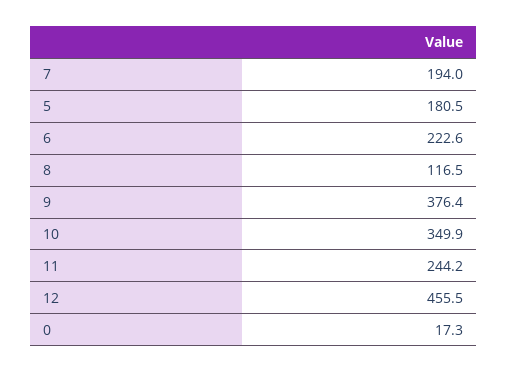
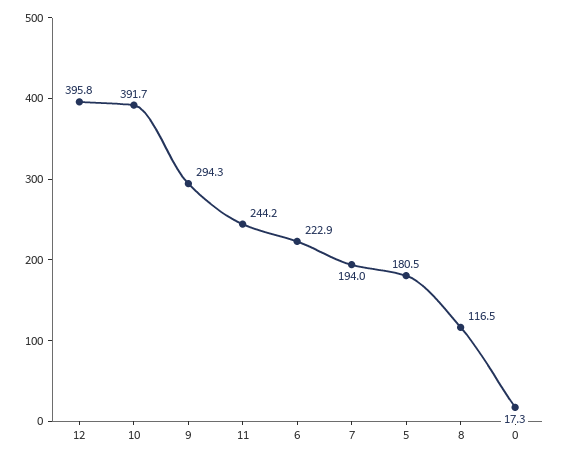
  {
    "7": 194,
    "5": 180.5,
-   "6": 222.6,
+   "6": 222.9,
    "8": 116.5,
-   "9": 376.4,
+   "9": 294.3,
-   "10": 349.9,
+   "10": 391.7,
    "11": 244.2,
-   "12": 455.5,
+   "12": 395.8,
    "0": 17.3
  }

